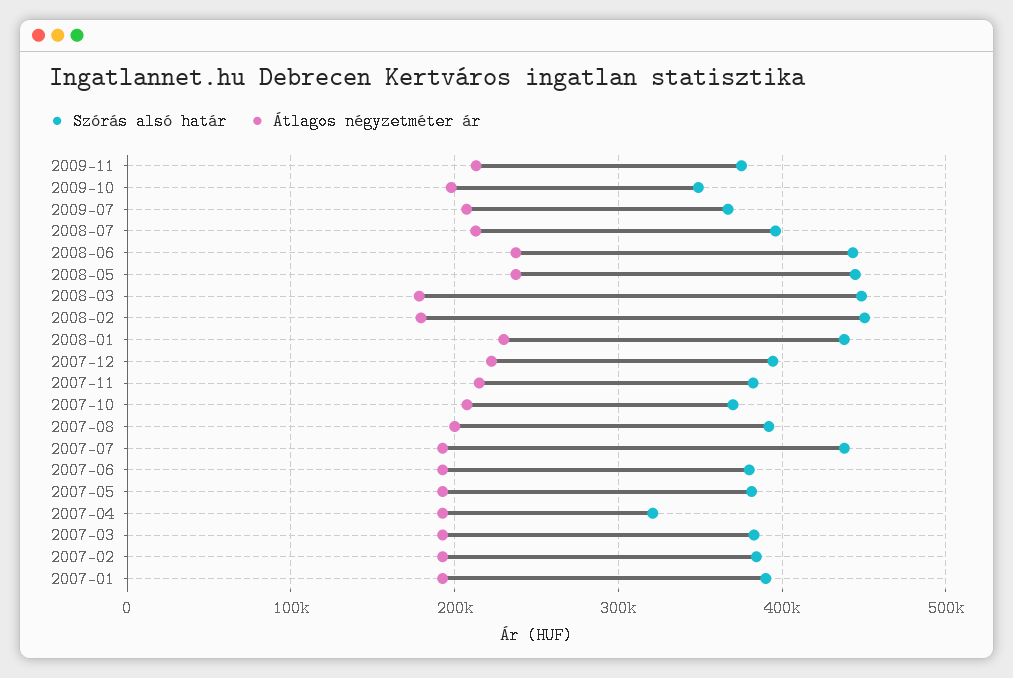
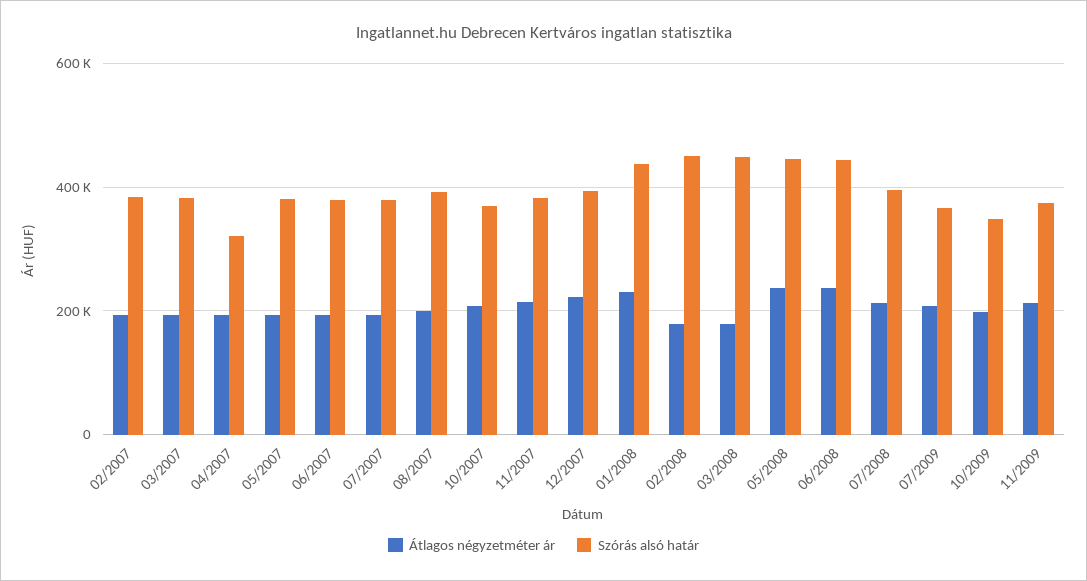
  {
    "Szórás alsó határ": {
      "2009-11": 380000,
      "2009-10": 350000,
      "2009-07": 370000,
      "2008-07": 400000,
      "2008-06": 440000,
      "2008-05": 440000,
      "2008-03": 450000,
      "2008-02": 450000,
      "2008-01": 440000,
      "2007-12": 390000,
      "2007-11": 380000,
      "2007-10": 370000,
      "2007-08": 390000,
-     "2007-07": 440000,
+     "2007-07": 380000,
      "2007-06": 380000,
      "2007-05": 380000,
      "2007-04": 320000,
      "2007-03": 380000,
-     "2007-02": 380000,
+     "2007-02": 380000
-     "2007-01": 390000
    },
    "Átlagos négyzetméter ár": {
      "2009-11": 210000,
      "2009-10": 200000,
      "2009-07": 210000,
      "2008-07": 210000,
      "2008-06": 240000,
      "2008-05": 240000,
      "2008-03": 180000,
      "2008-02": 180000,
      "2008-01": 230000,
      "2007-12": 220000,
      "2007-11": 220000,
      "2007-10": 210000,
      "2007-08": 200000,
      "2007-07": 190000,
      "2007-06": 190000,
      "2007-05": 190000,
      "2007-04": 190000,
      "2007-03": 190000,
-     "2007-02": 190000,
+     "2007-02": 190000
-     "2007-01": 190000
    }
  }

